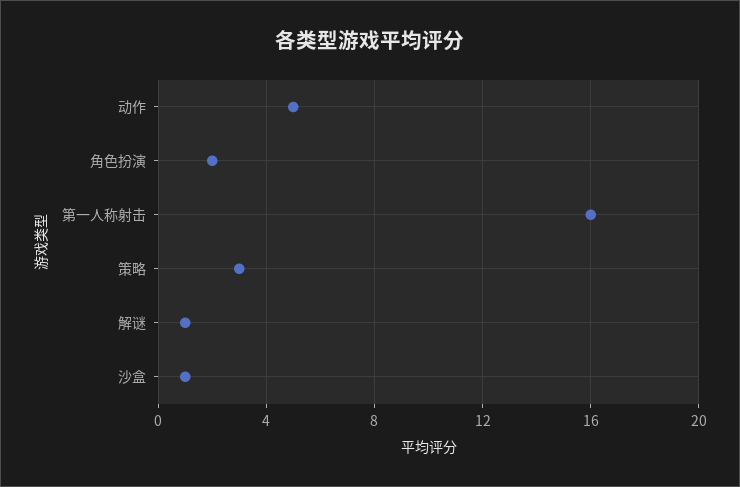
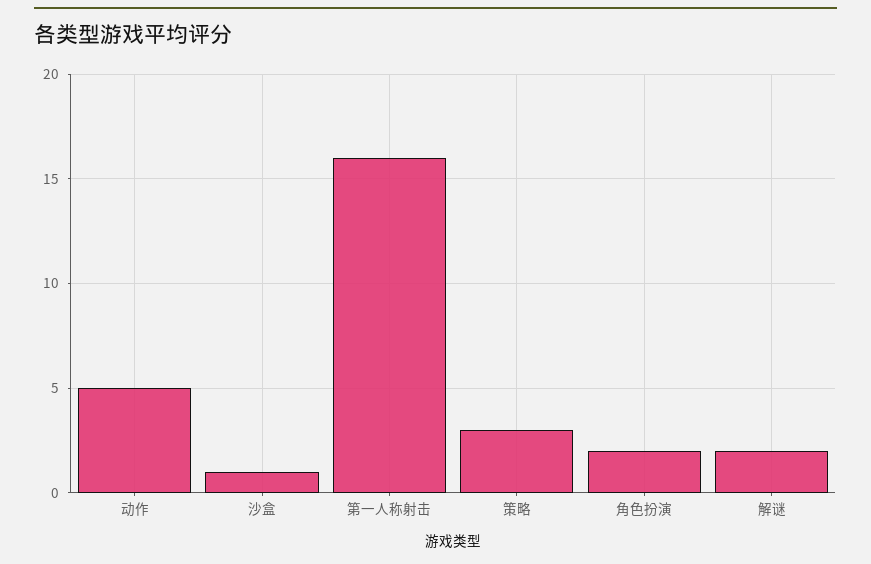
  {
    "动作": 5,
    "角色扮演": 2,
    "第一人称射击": 16,
    "策略": 3,
-   "解谜": 1,
+   "解谜": 2,
    "沙盒": 1
  }

